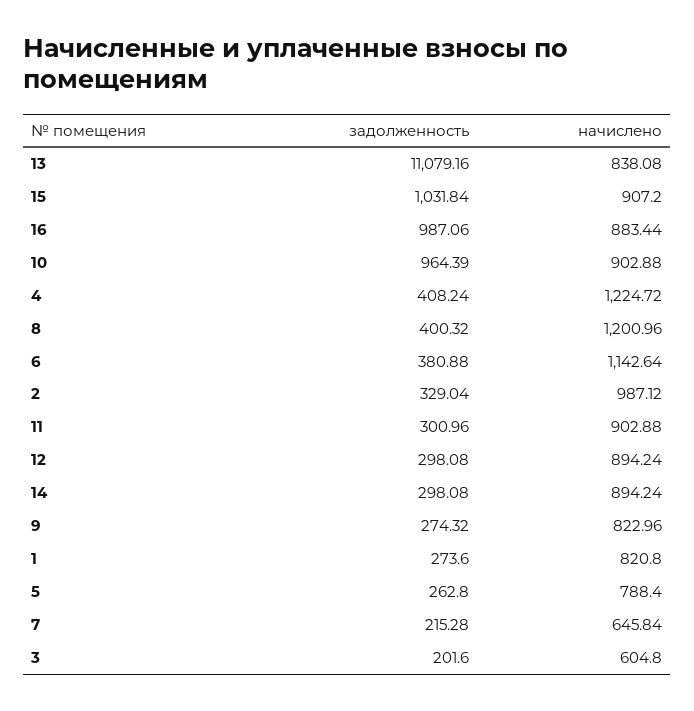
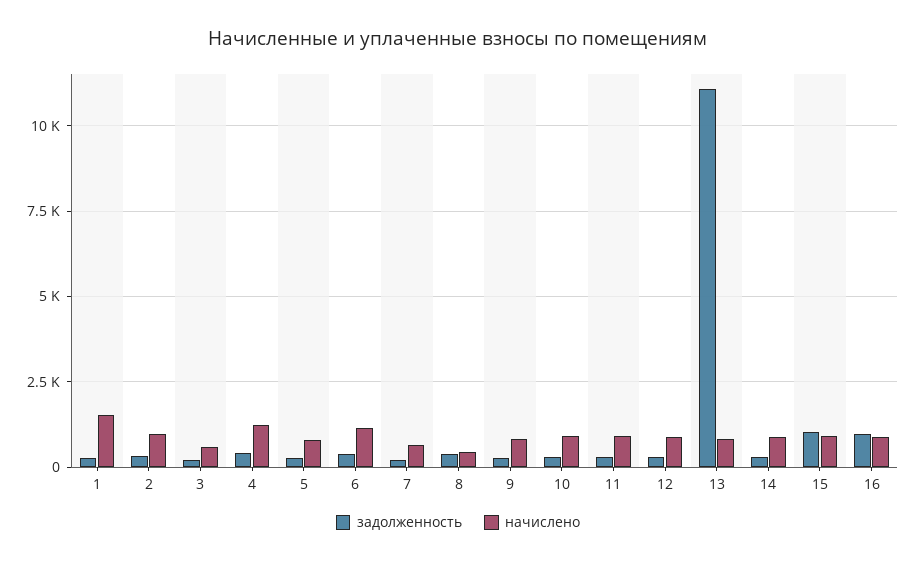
  {
    "задолженность": {
      "13": 11079.16,
      "15": 1031.84,
      "16": 987.06,
-     "10": 964.39,
+     "10": 250,
      "4": 408.24,
      "8": 400.32,
      "6": 380.88,
      "2": 329.04,
      "11": 300.96,
      "12": 298.08,
      "14": 298.08,
      "9": 274.32,
      "1": 273.6,
      "5": 262.8,
      "7": 215.28,
      "3": 201.6
    },
    "начислено": {
      "13": 838.08,
      "15": 907.2,
      "16": 883.44,
      "10": 902.88,
      "4": 1224.72,
-     "8": 1200.96,
+     "8": 500,
      "6": 1142.64,
      "2": 987.12,
      "11": 902.88,
      "12": 894.24,
      "14": 894.24,
      "9": 822.96,
-     "1": 820.8,
+     "1": 1500,
      "5": 788.4,
      "7": 645.84,
      "3": 604.8
    }
  }

